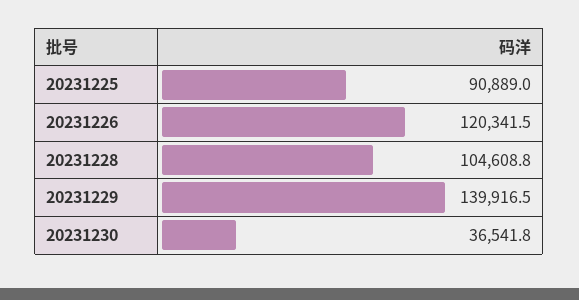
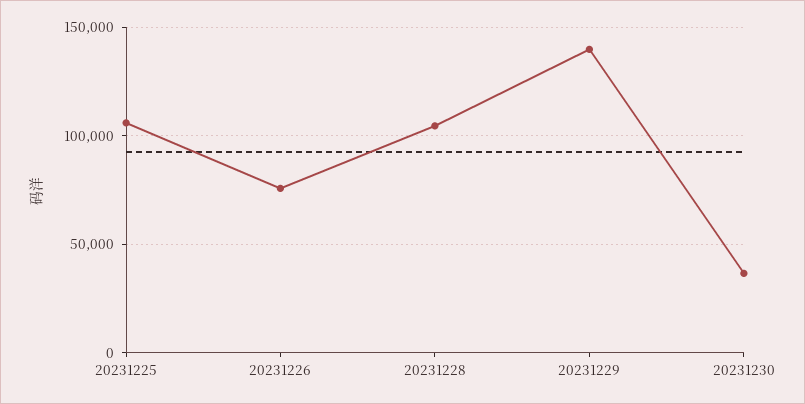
  {
-   "20231225": 90889,
+   "20231225": 105000,
-   "20231226": 120341.5,
+   "20231226": 75000,
    "20231228": 104608.8,
    "20231229": 139916.5,
    "20231230": 36541.8
  }

